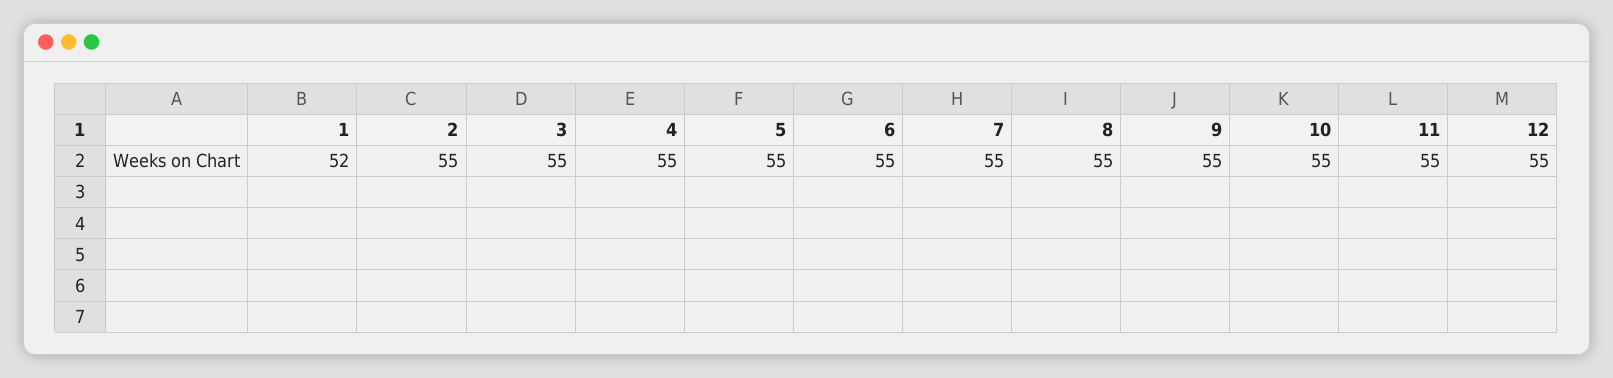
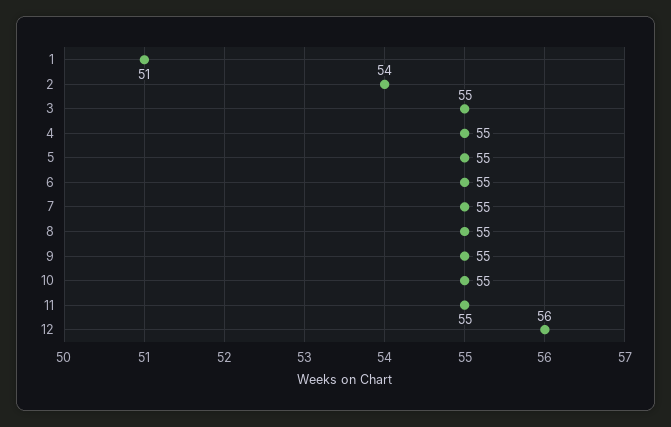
  {
-   "1": 52,
+   "1": 51,
-   "2": 55,
+   "2": 54,
    "3": 55,
    "4": 55,
    "5": 55,
    "6": 55,
    "7": 55,
    "8": 55,
    "9": 55,
    "10": 55,
    "11": 55,
-   "12": 55
+   "12": 56
  }

